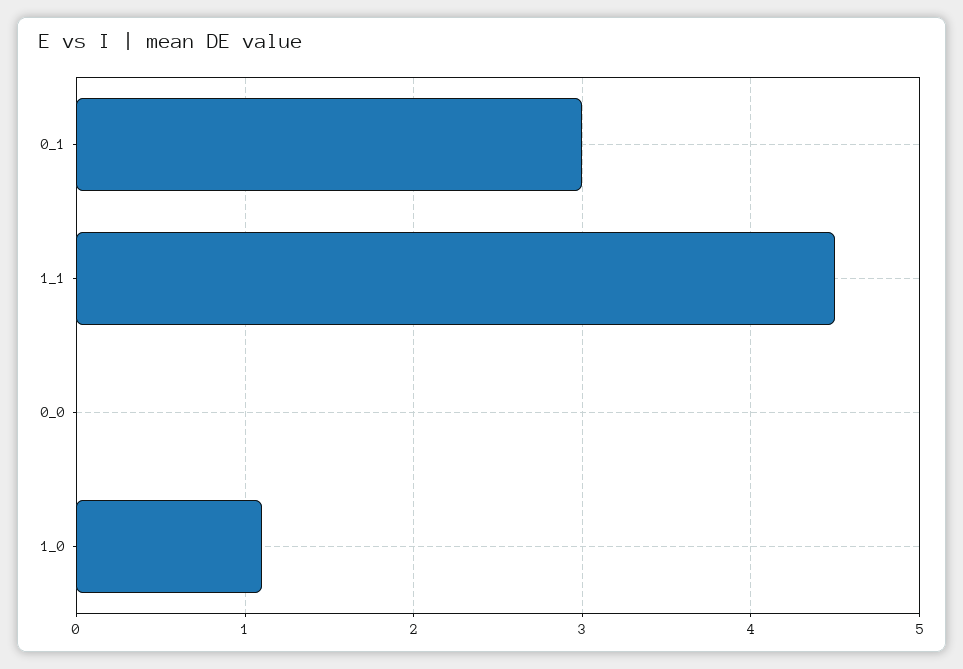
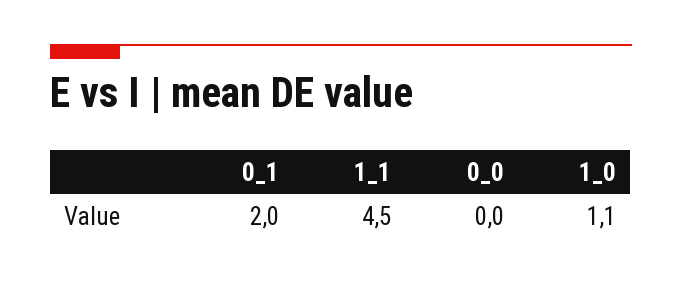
  {
-   "0_1": 3,
+   "0_1": 2,
    "1_1": 4.5,
    "0_0": 0,
    "1_0": 1.1
  }

